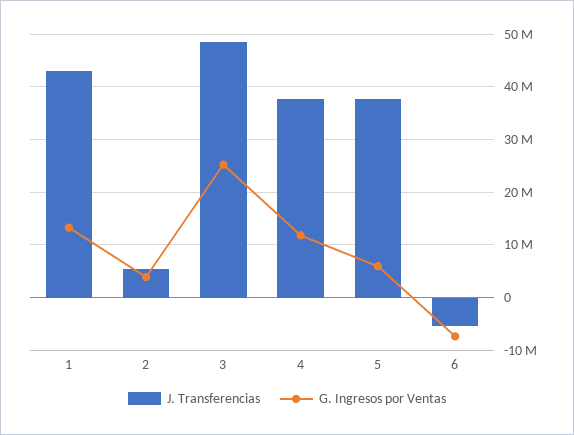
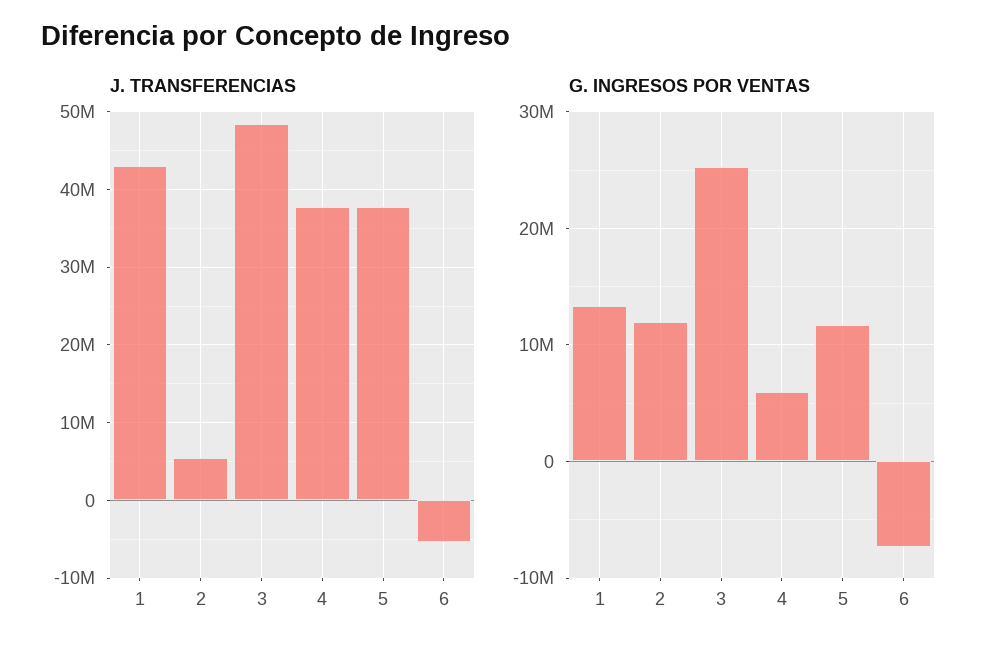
  {
    "J. Transferencias": {
      "1": 43000000,
      "2": 5000000,
      "3": 48000000,
      "4": 38000000,
      "5": 38000000,
      "6": -5000000
    },
    "G. Ingresos por Ventas": {
      "1": 13000000,
-     "2": 4000000,
+     "2": 12000000,
      "3": 25000000,
-     "4": 12000000,
+     "4": 6000000,
-     "5": 6000000,
+     "5": 12000000,
      "6": -7000000
    }
  }

